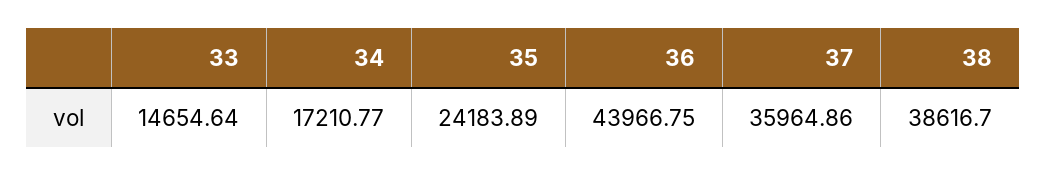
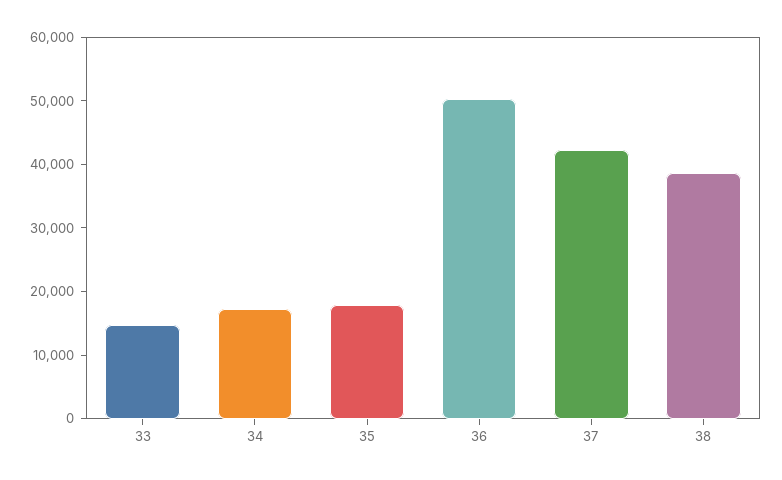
  {
    "33": 14654.64,
    "34": 17210.77,
-   "35": 24183.89,
+   "35": 18000,
-   "36": 43966.75,
+   "36": 50000,
-   "37": 35964.86,
+   "37": 42000,
    "38": 38616.7
  }

